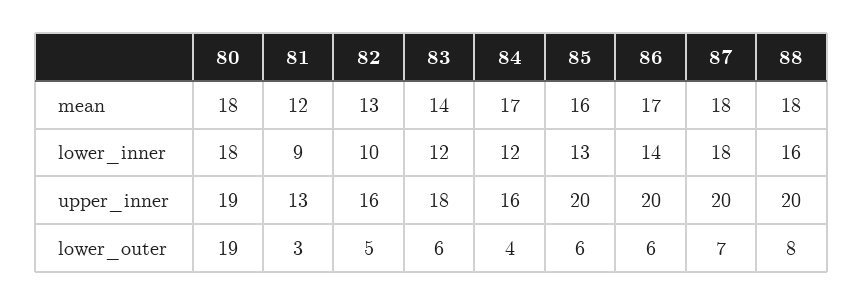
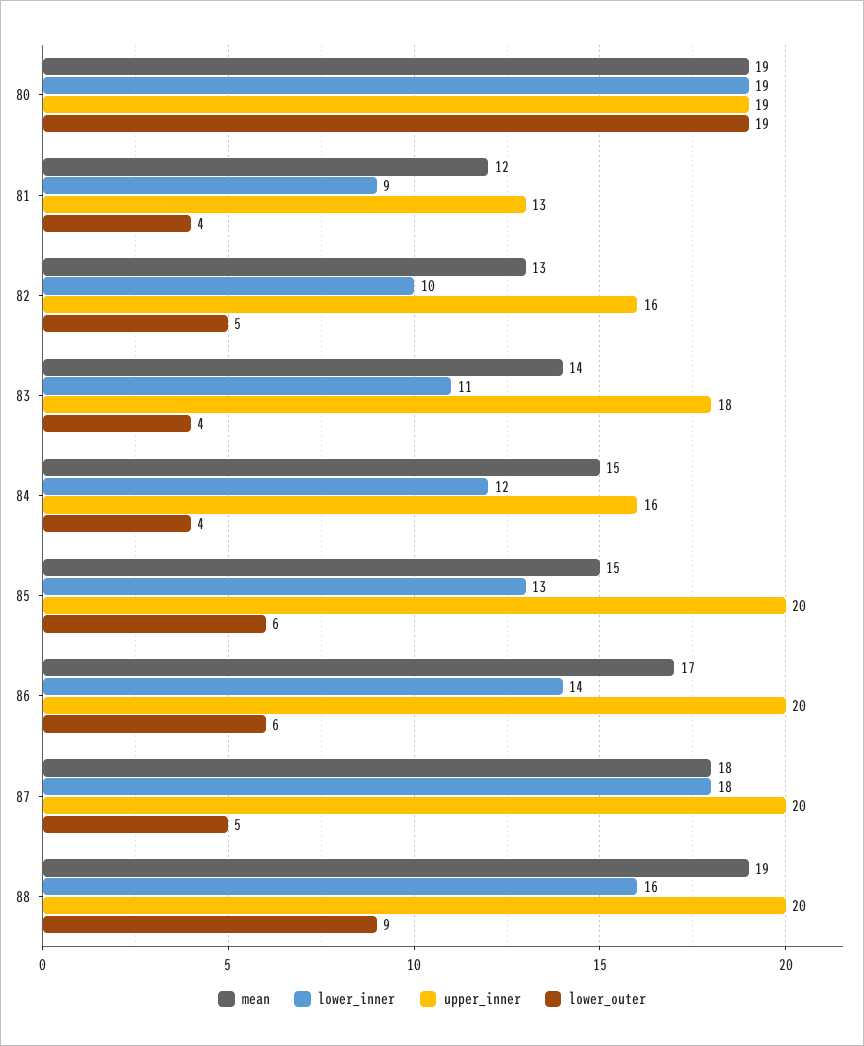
  {
    "mean": {
-     "80": 18,
+     "80": 19,
      "81": 12,
      "82": 13,
      "83": 14,
-     "84": 17,
+     "84": 15,
-     "85": 16,
+     "85": 15,
      "86": 17,
      "87": 18,
-     "88": 18
+     "88": 19
    },
    "lower_inner": {
-     "80": 18,
+     "80": 19,
      "81": 9,
      "82": 10,
-     "83": 12,
+     "83": 11,
      "84": 12,
      "85": 13,
      "86": 14,
      "87": 18,
      "88": 16
    },
    "upper_inner": {
      "80": 19,
      "81": 13,
      "82": 16,
      "83": 18,
      "84": 16,
      "85": 20,
      "86": 20,
      "87": 20,
      "88": 20
    },
    "lower_outer": {
      "80": 19,
-     "81": 3,
+     "81": 4,
      "82": 5,
-     "83": 6,
+     "83": 4,
      "84": 4,
      "85": 6,
      "86": 6,
-     "87": 7,
+     "87": 5,
-     "88": 8
+     "88": 9
    }
  }

